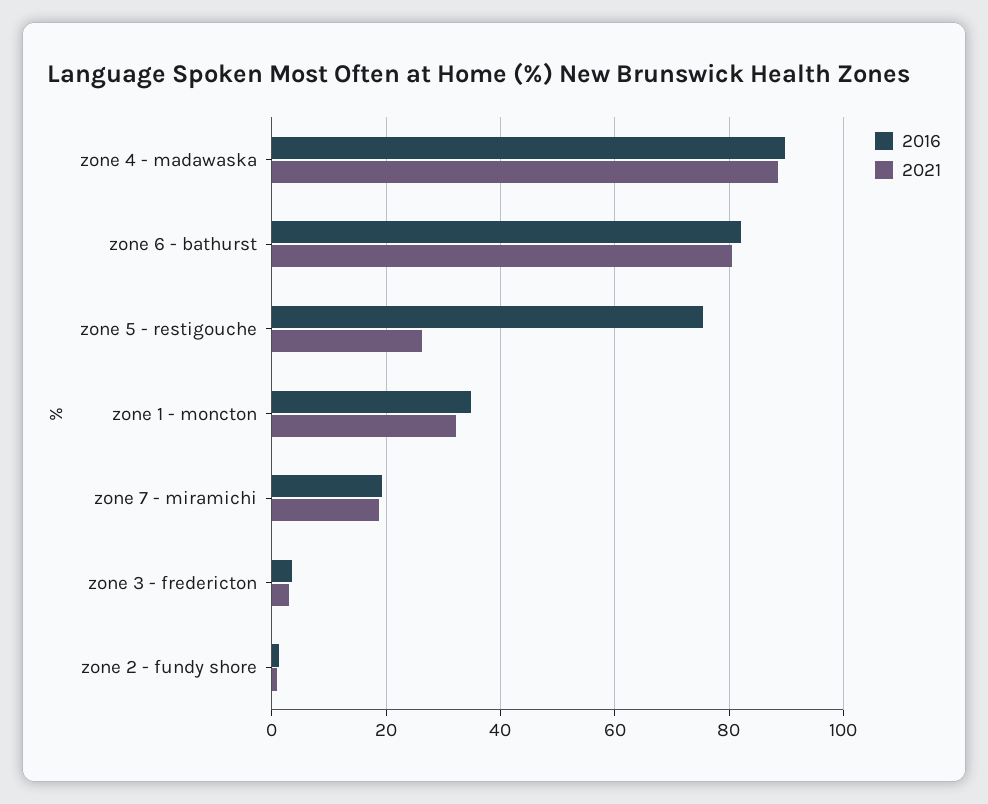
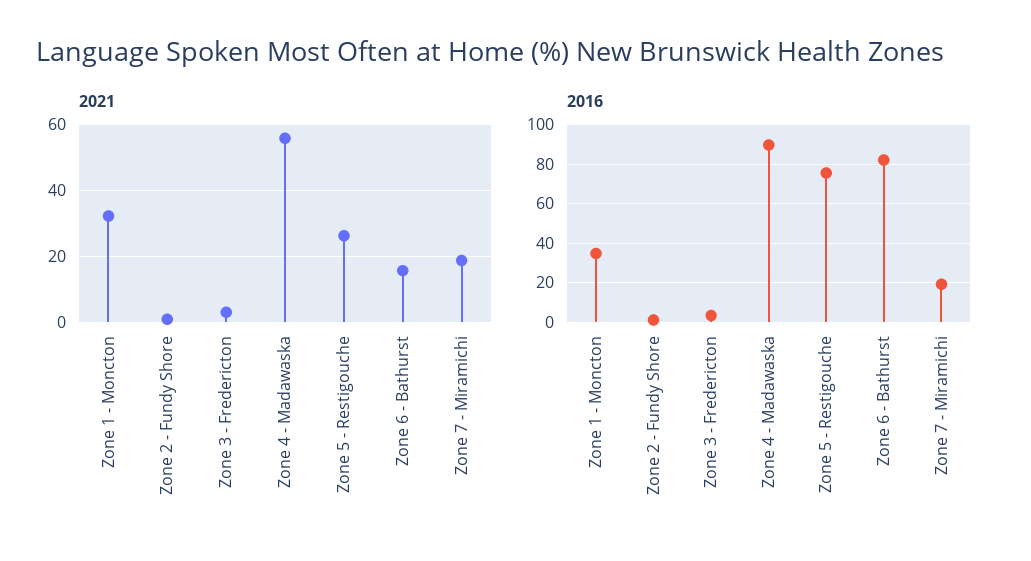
  {
    "2016": {
      "zone 4 - madawaska": 90,
      "zone 6 - bathurst": 82,
      "zone 5 - restigouche": 76,
      "zone 1 - moncton": 34,
      "zone 7 - miramichi": 20,
      "zone 3 - fredericton": 4,
      "zone 2 - fundy shore": 2
    },
    "2021": {
-     "zone 4 - madawaska": 88,
+     "zone 4 - madawaska": 56,
-     "zone 6 - bathurst": 80,
+     "zone 6 - bathurst": 16,
      "zone 5 - restigouche": 26,
      "zone 1 - moncton": 32,
      "zone 7 - miramichi": 18,
      "zone 3 - fredericton": 4,
      "zone 2 - fundy shore": 0
    }
  }

